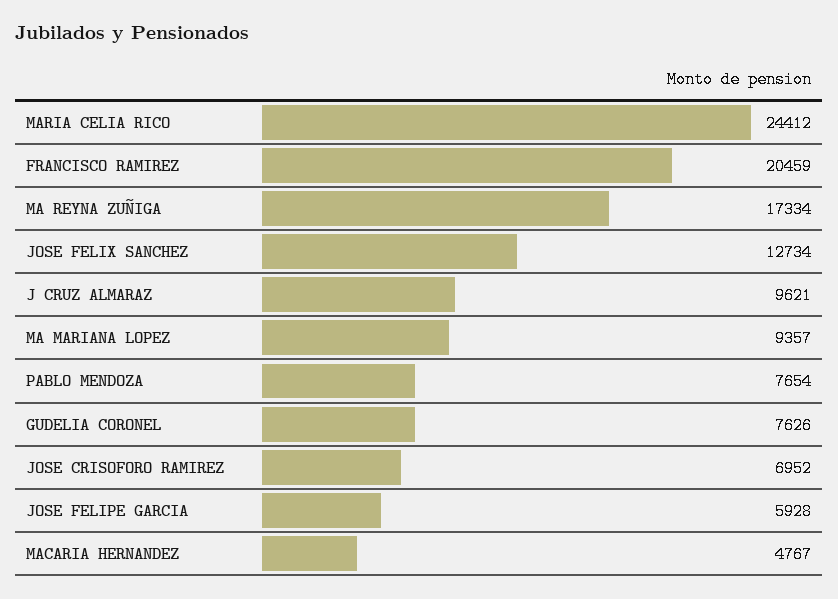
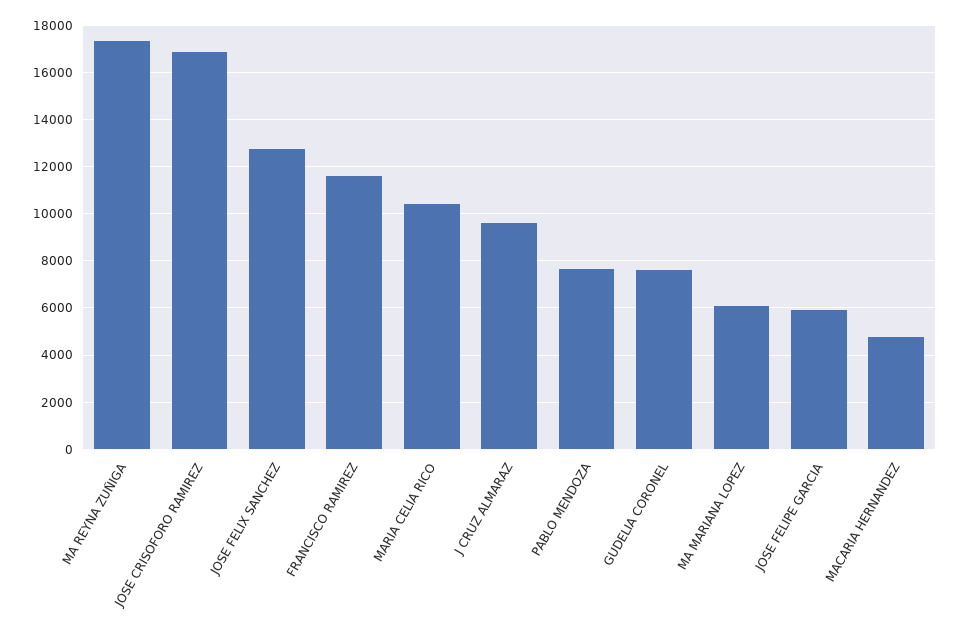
  {
-   "MARIA CELIA RICO": 24412,
+   "MARIA CELIA RICO": 10500,
-   "FRANCISCO RAMIREZ": 20459,
+   "FRANCISCO RAMIREZ": 11500,
    "MA REYNA ZUÑIGA": 17334,
    "JOSE FELIX SANCHEZ": 12734,
    "J CRUZ ALMARAZ": 9621,
-   "MA MARIANA LOPEZ": 9357,
+   "MA MARIANA LOPEZ": 6000,
    "PABLO MENDOZA": 7654,
    "GUDELIA CORONEL": 7626,
-   "JOSE CRISOFORO RAMIREZ": 6952,
+   "JOSE CRISOFORO RAMIREZ": 17000,
    "JOSE FELIPE GARCIA": 5928,
    "MACARIA HERNANDEZ": 4767
  }

